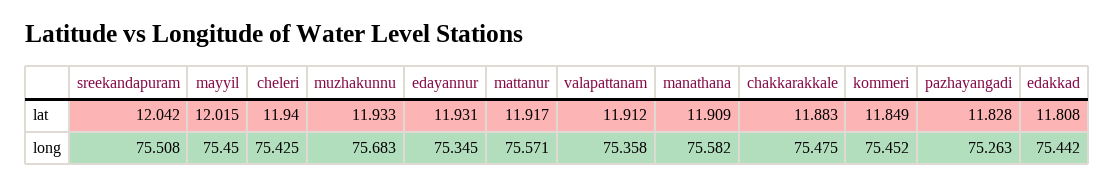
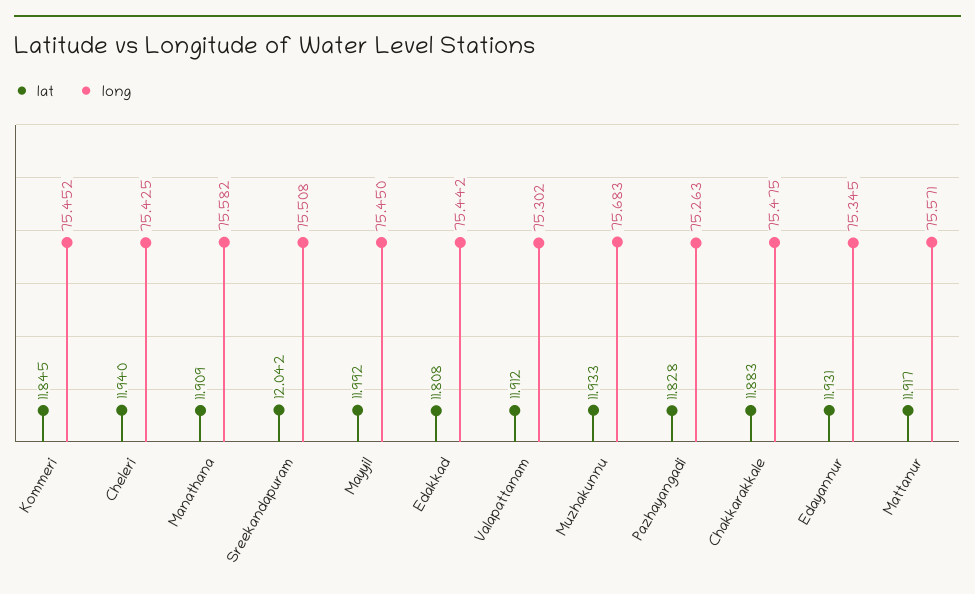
  {
    "lat": {
      "sreekandapuram": 12.042,
-     "mayyil": 12.015,
+     "mayyil": 11.992,
      "cheleri": 11.94,
      "muzhakunnu": 11.933,
      "edayannur": 11.931,
      "mattanur": 11.917,
      "valapattanam": 11.912,
      "manathana": 11.909,
      "chakkarakkale": 11.883,
-     "kommeri": 11.849,
+     "kommeri": 11.845,
      "pazhayangadi": 11.828,
      "edakkad": 11.808
    },
    "long": {
      "sreekandapuram": 75.508,
      "mayyil": 75.45,
      "cheleri": 75.425,
      "muzhakunnu": 75.683,
      "edayannur": 75.345,
      "mattanur": 75.571,
-     "valapattanam": 75.358,
+     "valapattanam": 75.302,
      "manathana": 75.582,
      "chakkarakkale": 75.475,
      "kommeri": 75.452,
      "pazhayangadi": 75.263,
      "edakkad": 75.442
    }
  }

